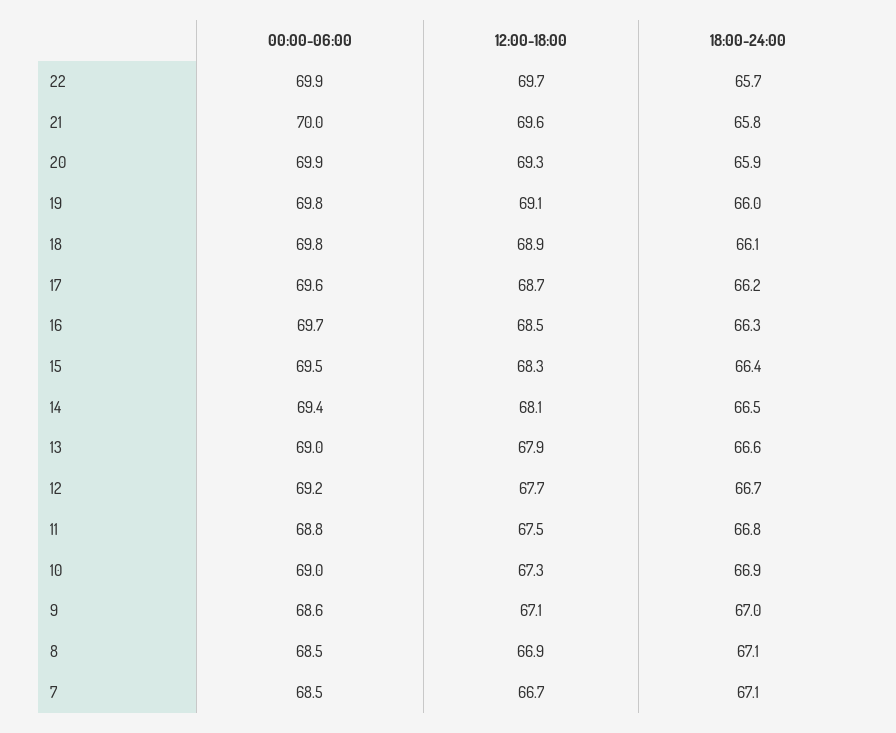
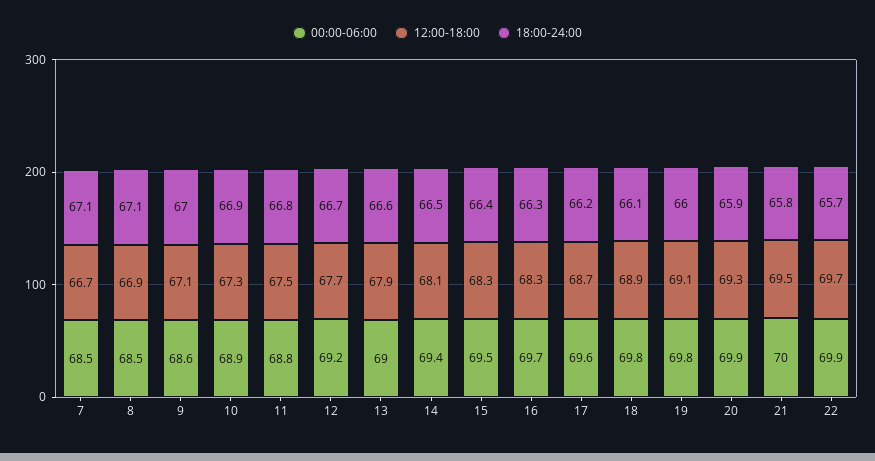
  {
    "00:00-06:00": {
      "22": 69.9,
      "21": 70,
      "20": 69.9,
      "19": 69.8,
      "18": 69.8,
      "17": 69.6,
      "16": 69.7,
      "15": 69.5,
      "14": 69.4,
      "13": 69,
      "12": 69.2,
      "11": 68.8,
-     "10": 69,
+     "10": 68.9,
      "9": 68.6,
      "8": 68.5,
      "7": 68.5
    },
    "12:00-18:00": {
      "22": 69.7,
-     "21": 69.6,
+     "21": 69.5,
      "20": 69.3,
      "19": 69.1,
      "18": 68.9,
      "17": 68.7,
-     "16": 68.5,
+     "16": 68.3,
      "15": 68.3,
      "14": 68.1,
      "13": 67.9,
      "12": 67.7,
      "11": 67.5,
      "10": 67.3,
      "9": 67.1,
      "8": 66.9,
      "7": 66.7
    },
    "18:00-24:00": {
      "22": 65.7,
      "21": 65.8,
      "20": 65.9,
      "19": 66,
      "18": 66.1,
      "17": 66.2,
      "16": 66.3,
      "15": 66.4,
      "14": 66.5,
      "13": 66.6,
      "12": 66.7,
      "11": 66.8,
      "10": 66.9,
      "9": 67,
      "8": 67.1,
      "7": 67.1
    }
  }

